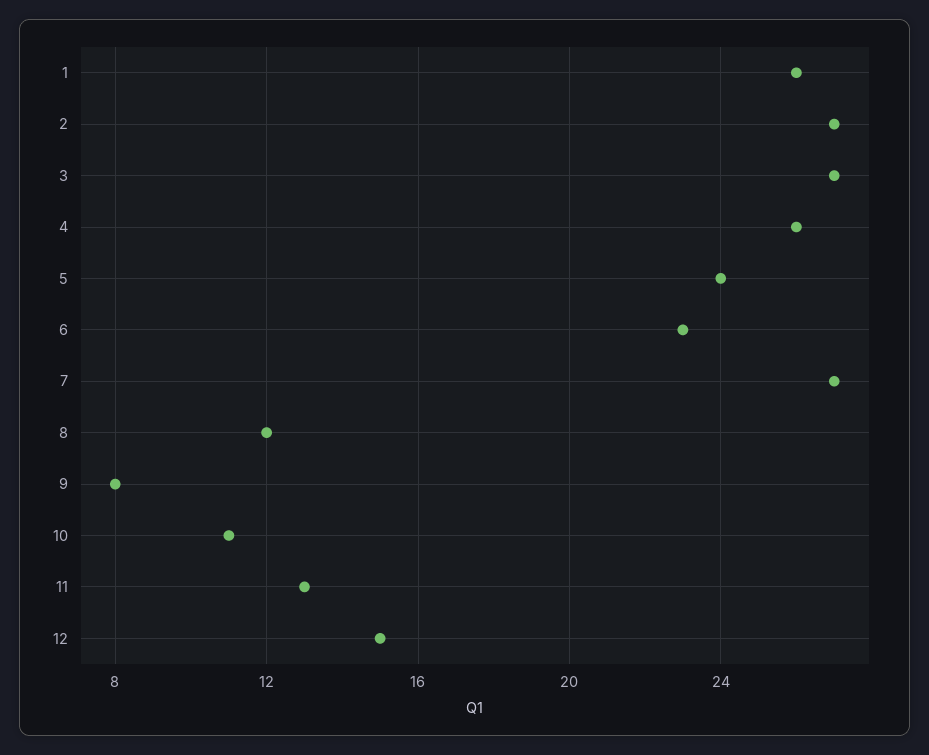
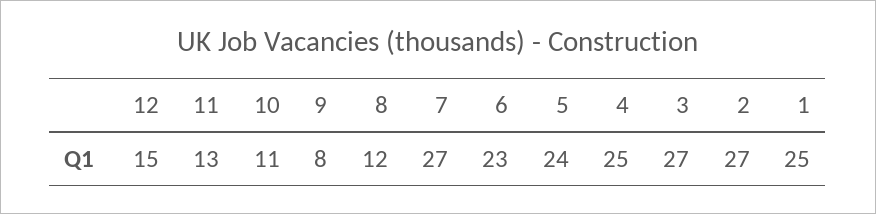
  {
-   "1": 26,
+   "1": 25,
    "2": 27,
    "3": 27,
-   "4": 26,
+   "4": 25,
    "5": 24,
    "6": 23,
    "7": 27,
    "8": 12,
    "9": 8,
    "10": 11,
    "11": 13,
    "12": 15
  }

